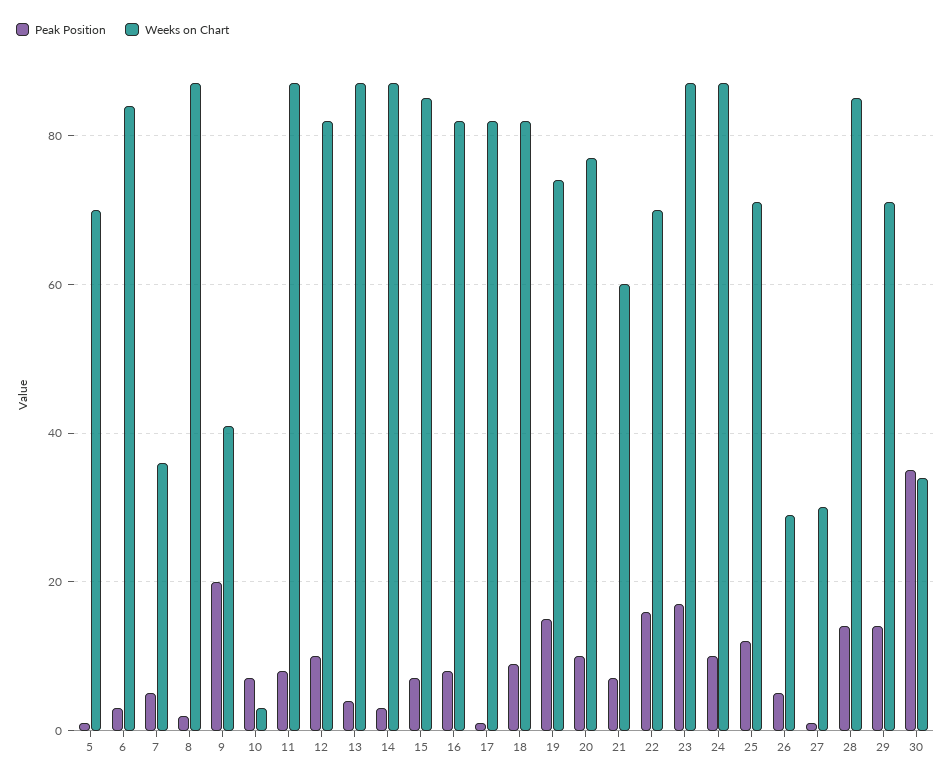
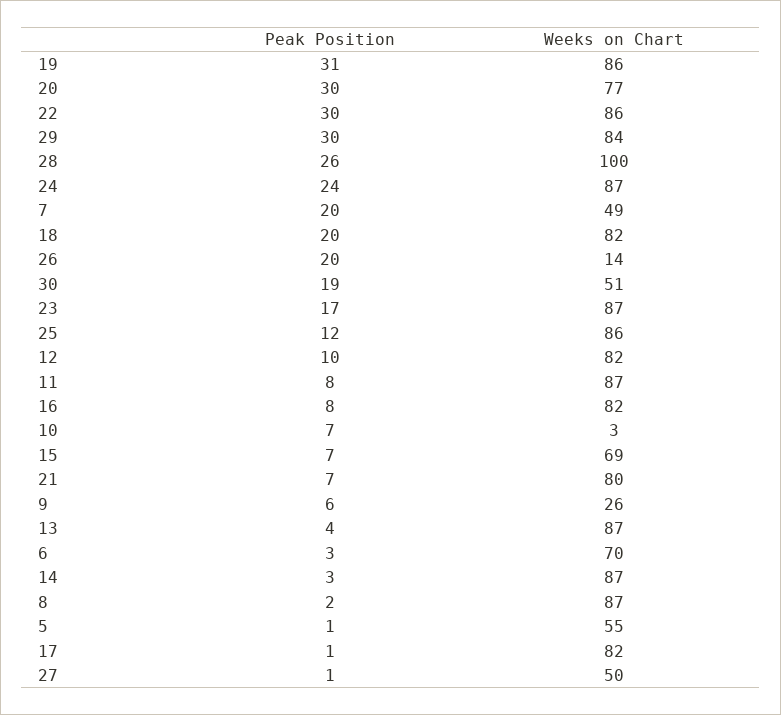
  {
    "Peak Position": {
      "5": 1,
      "6": 3,
-     "7": 5,
+     "7": 20,
      "8": 2,
-     "9": 20,
+     "9": 6,
      "10": 7,
      "11": 8,
      "12": 10,
      "13": 4,
      "14": 3,
      "15": 7,
      "16": 8,
      "17": 1,
-     "18": 10,
+     "18": 20,
-     "19": 15,
+     "19": 31,
-     "20": 10,
+     "20": 30,
      "21": 7,
-     "22": 15,
+     "22": 30,
      "23": 17,
-     "24": 10,
+     "24": 24,
      "25": 12,
-     "26": 5,
+     "26": 20,
      "27": 1,
-     "28": 15,
+     "28": 26,
-     "29": 15,
+     "29": 30,
-     "30": 35
+     "30": 19
    },
    "Weeks on Chart": {
-     "5": 70,
+     "5": 55,
-     "6": 85,
+     "6": 70,
-     "7": 35,
+     "7": 49,
      "8": 87,
-     "9": 40,
+     "9": 26,
      "10": 3,
      "11": 87,
      "12": 82,
      "13": 87,
      "14": 87,
-     "15": 85,
+     "15": 69,
      "16": 82,
      "17": 82,
      "18": 82,
-     "19": 75,
+     "19": 86,
      "20": 77,
-     "21": 60,
+     "21": 80,
-     "22": 70,
+     "22": 86,
      "23": 87,
      "24": 87,
-     "25": 70,
+     "25": 86,
-     "26": 30,
+     "26": 14,
-     "27": 30,
+     "27": 50,
-     "28": 85,
+     "28": 100,
-     "29": 70,
+     "29": 84,
-     "30": 35
+     "30": 51
    }
  }

